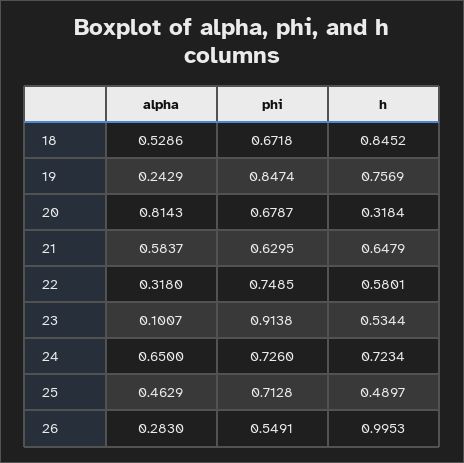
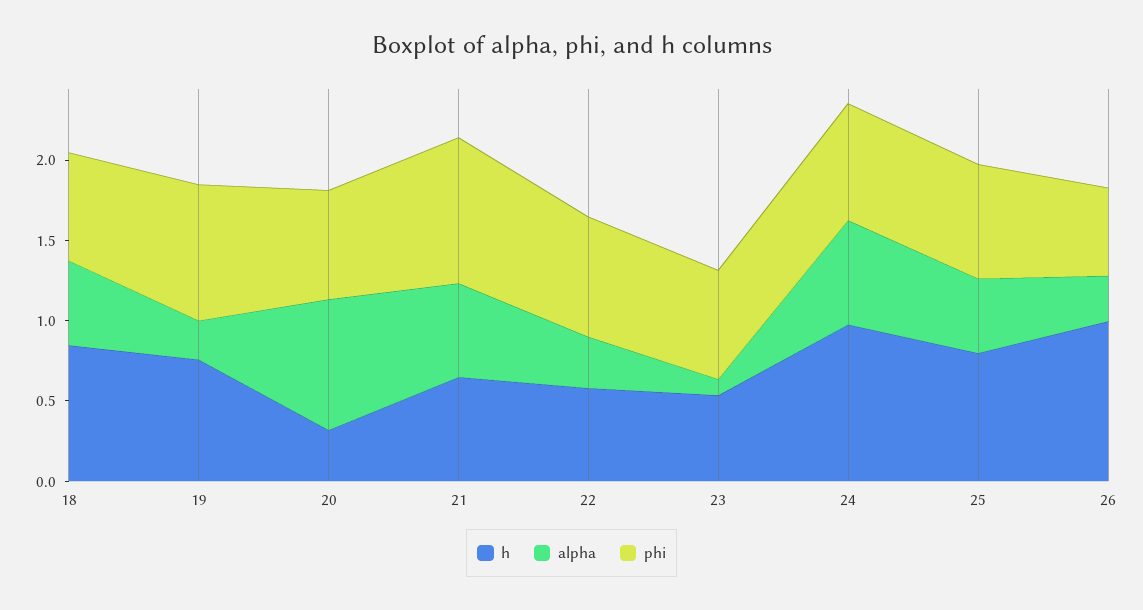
  {
    "alpha": {
      "18": 0.5286,
      "19": 0.2429,
      "20": 0.8143,
      "21": 0.5837,
      "22": 0.318,
      "23": 0.1007,
      "24": 0.65,
      "25": 0.4629,
      "26": 0.283
    },
    "phi": {
      "18": 0.6718,
      "19": 0.8474,
      "20": 0.6787,
-     "21": 0.6295,
+     "21": 0.9,
      "22": 0.7485,
-     "23": 0.9138,
+     "23": 0.7,
      "24": 0.726,
      "25": 0.7128,
      "26": 0.5491
    },
    "h": {
      "18": 0.8452,
      "19": 0.7569,
      "20": 0.3184,
      "21": 0.6479,
      "22": 0.5801,
      "23": 0.5344,
-     "24": 0.7234,
+     "24": 1,
-     "25": 0.4897,
+     "25": 0.8,
      "26": 0.9953
    }
  }

